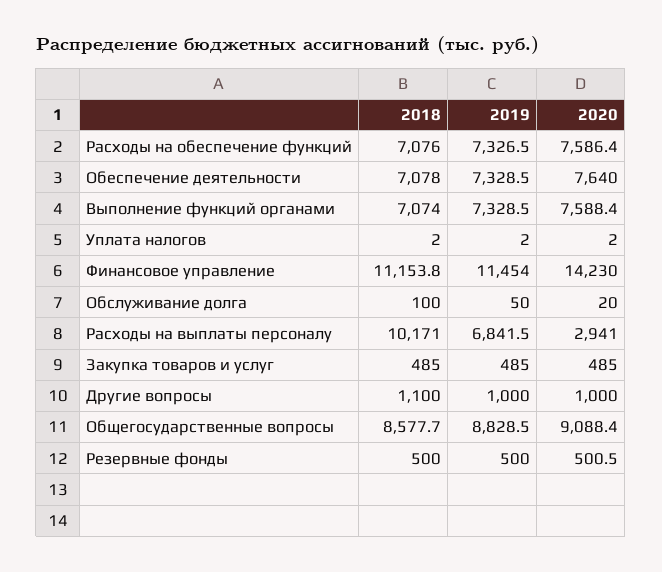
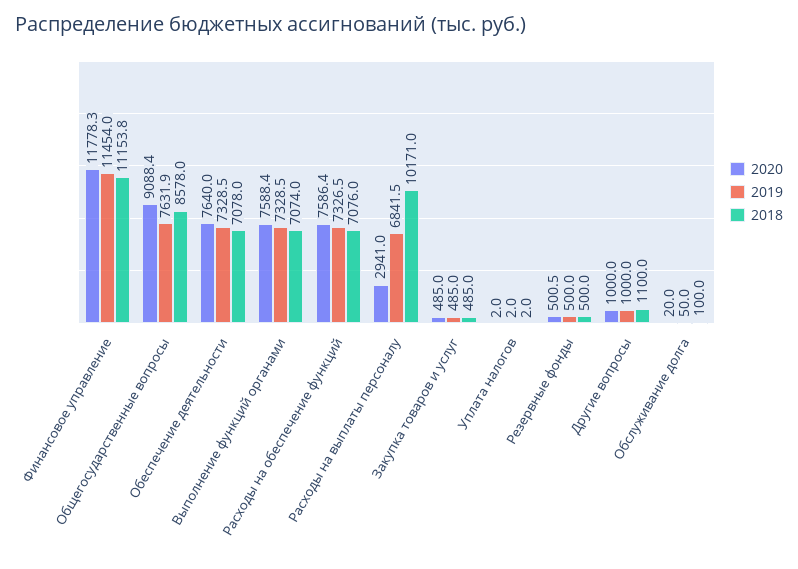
  {
    "2018": {
      "Расходы на обеспечение функций": 7076,
      "Обеспечение деятельности": 7078,
      "Выполнение функций органами": 7074,
      "Уплата налогов": 2,
      "Финансовое управление": 11153.8,
      "Обслуживание долга": 100,
      "Расходы на выплаты персоналу": 10171,
      "Закупка товаров и услуг": 485,
      "Другие вопросы": 1100,
-     "Общегосударственные вопросы": 8577.7,
+     "Общегосударственные вопросы": 8578,
      "Резервные фонды": 500
    },
    "2019": {
      "Расходы на обеспечение функций": 7326.5,
      "Обеспечение деятельности": 7328.5,
      "Выполнение функций органами": 7328.5,
      "Уплата налогов": 2,
      "Финансовое управление": 11454,
      "Обслуживание долга": 50,
      "Расходы на выплаты персоналу": 6841.5,
      "Закупка товаров и услуг": 485,
      "Другие вопросы": 1000,
-     "Общегосударственные вопросы": 8828.5,
+     "Общегосударственные вопросы": 7631.9,
      "Резервные фонды": 500
    },
    "2020": {
      "Расходы на обеспечение функций": 7586.4,
      "Обеспечение деятельности": 7640,
      "Выполнение функций органами": 7588.4,
      "Уплата налогов": 2,
-     "Финансовое управление": 14230,
+     "Финансовое управление": 11778.3,
      "Обслуживание долга": 20,
      "Расходы на выплаты персоналу": 2941,
      "Закупка товаров и услуг": 485,
      "Другие вопросы": 1000,
      "Общегосударственные вопросы": 9088.4,
      "Резервные фонды": 500.5
    }
  }

